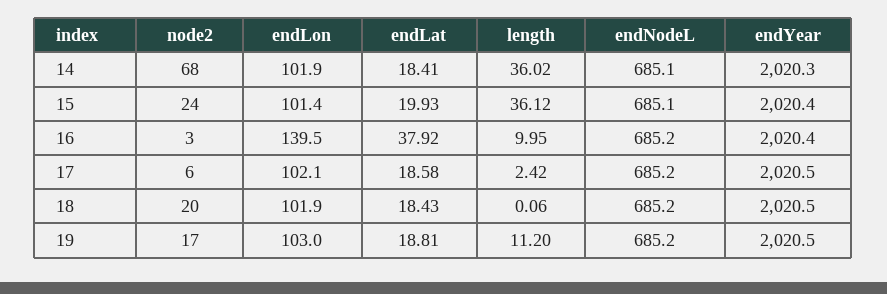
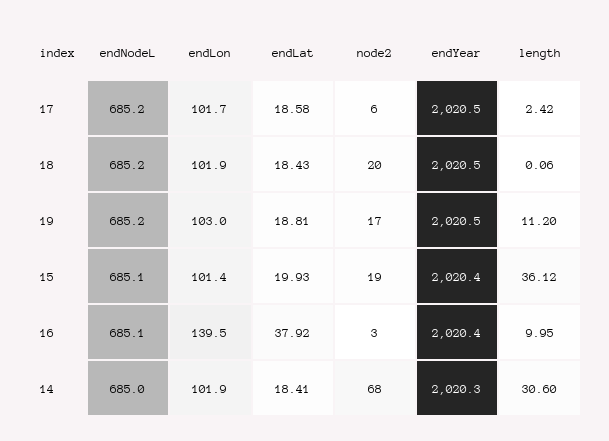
  {
    "node2": {
      "14": 68,
-     "15": 24,
+     "15": 19,
      "16": 3,
      "17": 6,
      "18": 20,
      "19": 17
    },
    "endLon": {
      "14": 101.9,
      "15": 101.4,
      "16": 139.5,
-     "17": 102.1,
+     "17": 101.7,
      "18": 101.9,
      "19": 103
    },
    "endLat": {
      "14": 18.41,
      "15": 19.93,
      "16": 37.92,
      "17": 18.58,
      "18": 18.43,
      "19": 18.81
    },
    "length": {
-     "14": 36.02,
+     "14": 30.6,
      "15": 36.12,
      "16": 9.95,
      "17": 2.42,
      "18": 0.06,
      "19": 11.2
    },
    "endNodeL": {
-     "14": 685.1,
+     "14": 685,
      "15": 685.1,
-     "16": 685.2,
+     "16": 685.1,
      "17": 685.2,
      "18": 685.2,
      "19": 685.2
    },
    "endYear": {
      "14": 2020.3,
      "15": 2020.4,
      "16": 2020.4,
      "17": 2020.5,
      "18": 2020.5,
      "19": 2020.5
    }
  }

